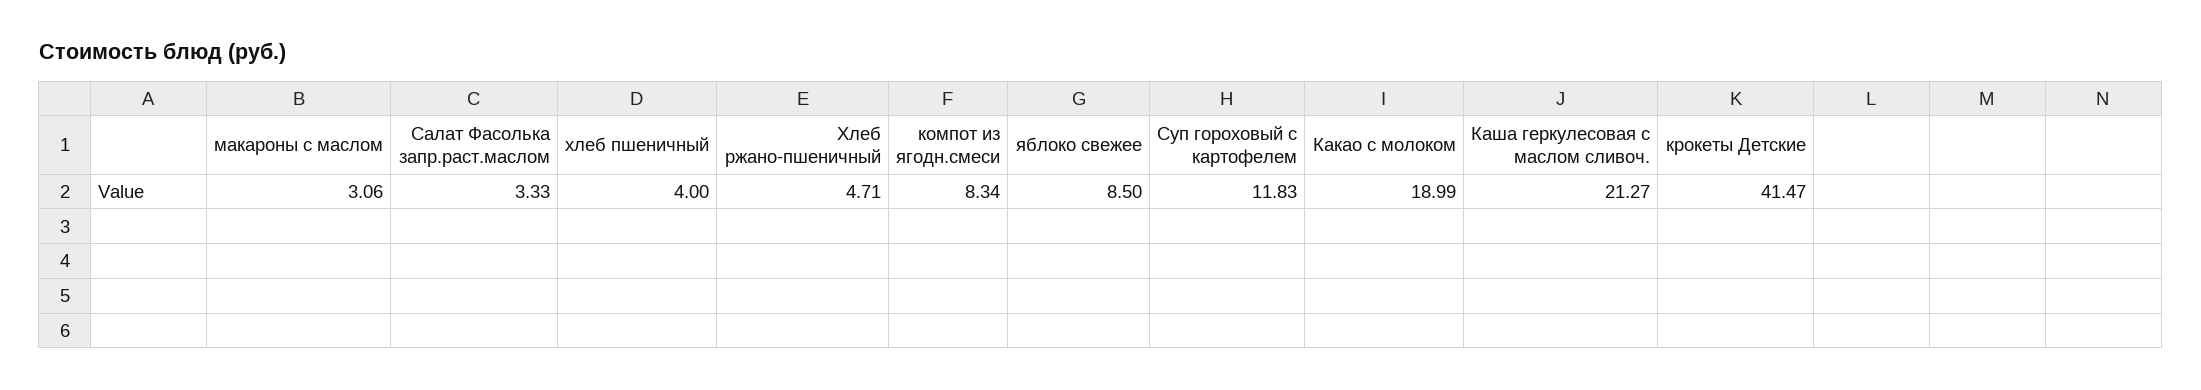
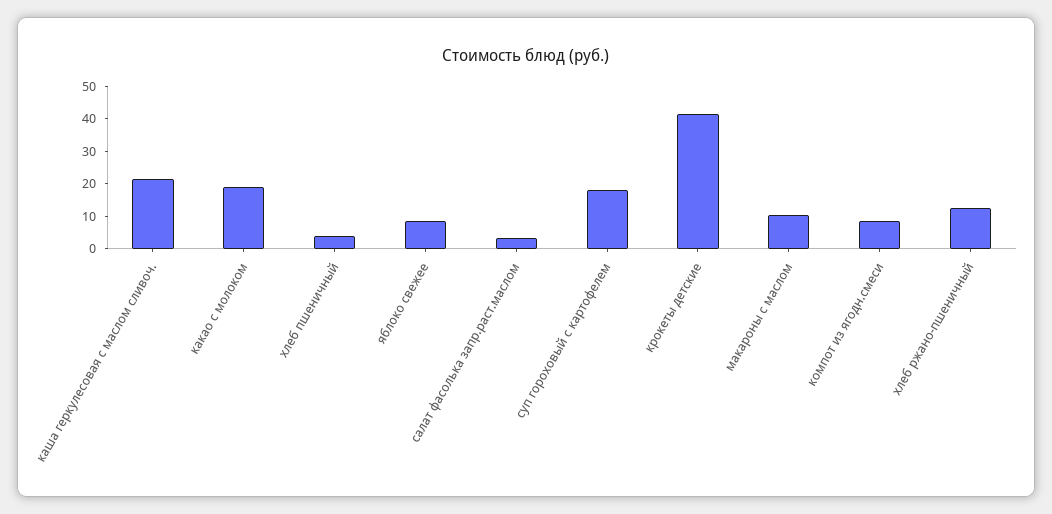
  {
-   "макароны с маслом": 3.06,
+   "макароны с маслом": 10,
    "Салат Фасолька запр.раст.маслом": 3.33,
    "хлеб пшеничный": 4,
-   "Хлеб ржано-пшеничный": 4.71,
+   "Хлеб ржано-пшеничный": 12.5,
    "компот из ягодн.смеси": 8.34,
    "яблоко свежее": 8.5,
-   "Суп гороховый с картофелем": 11.83,
+   "Суп гороховый с картофелем": 17.5,
    "Какао с молоком": 18.99,
    "Каша геркулесовая с маслом сливоч.": 21.27,
    "крокеты Детские": 41.47
  }

